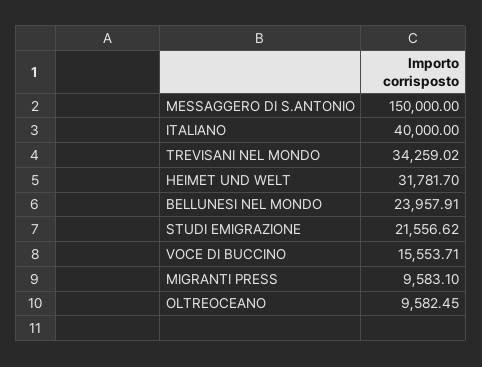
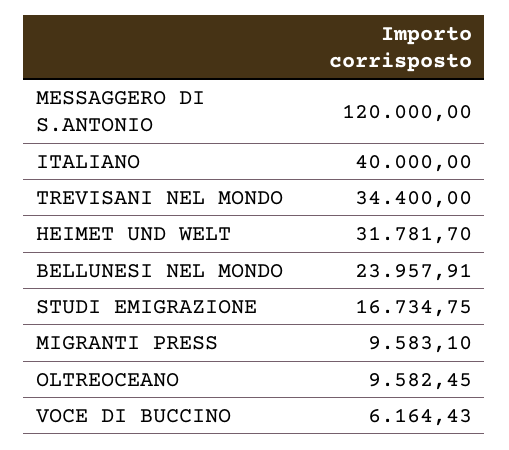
  {
-   "MESSAGGERO DI S.ANTONIO": 150000,
+   "MESSAGGERO DI S.ANTONIO": 120000,
    "ITALIANO": 40000,
-   "TREVISANI NEL MONDO": 34259.02,
+   "TREVISANI NEL MONDO": 34400,
    "HEIMET UND WELT": 31781.7,
    "BELLUNESI NEL MONDO": 23957.91,
-   "STUDI EMIGRAZIONE": 21556.62,
+   "STUDI EMIGRAZIONE": 16734.75,
-   "VOCE DI BUCCINO": 15553.71,
+   "VOCE DI BUCCINO": 6164.43,
    "MIGRANTI PRESS": 9583.1,
    "OLTREOCEANO": 9582.45
  }

